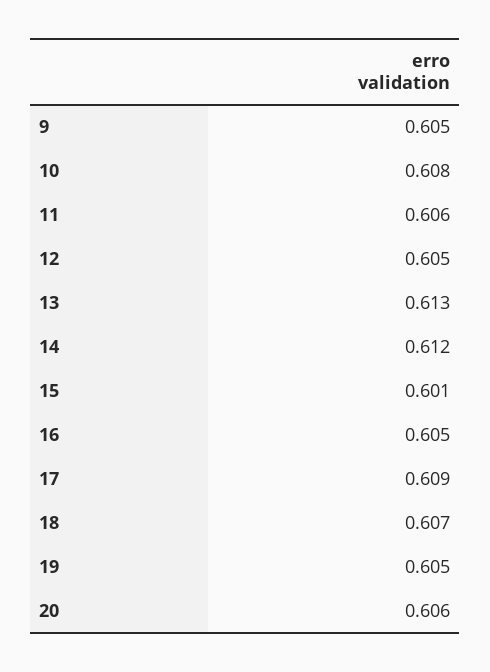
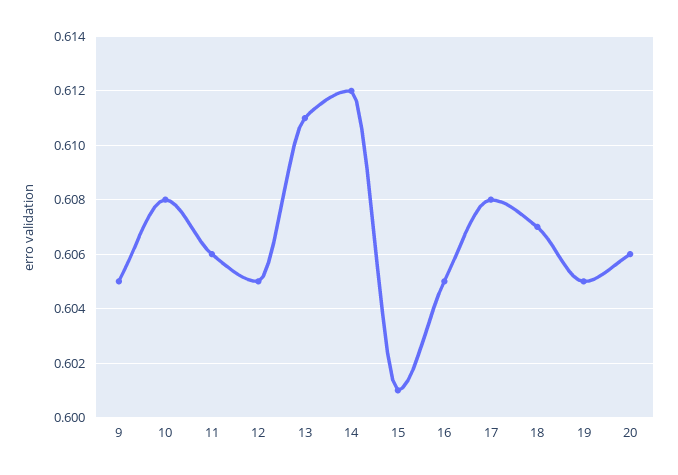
  {
    "9": 0.605,
    "10": 0.608,
    "11": 0.606,
    "12": 0.605,
-   "13": 0.613,
+   "13": 0.611,
    "14": 0.612,
    "15": 0.601,
    "16": 0.605,
-   "17": 0.609,
+   "17": 0.608,
    "18": 0.607,
    "19": 0.605,
    "20": 0.606
  }

